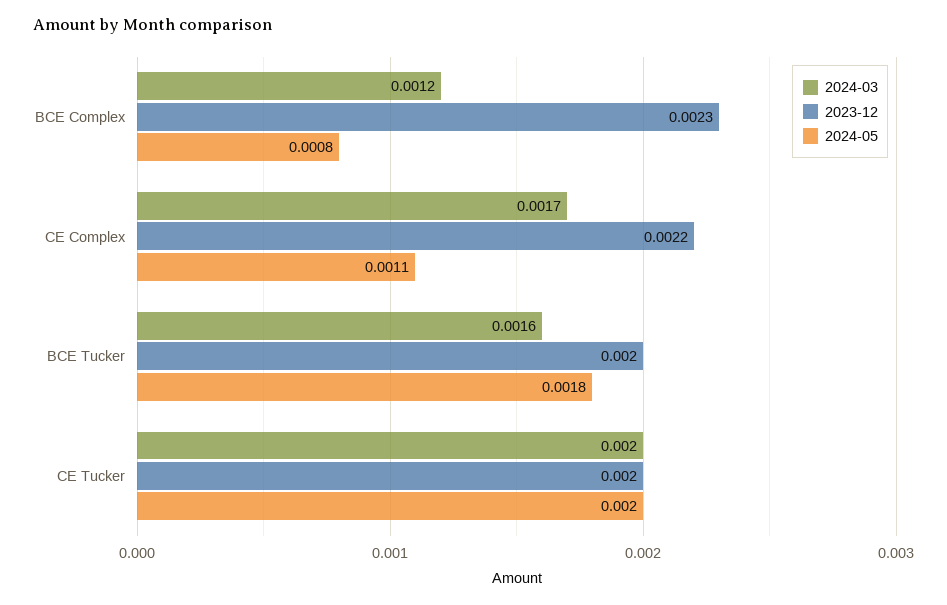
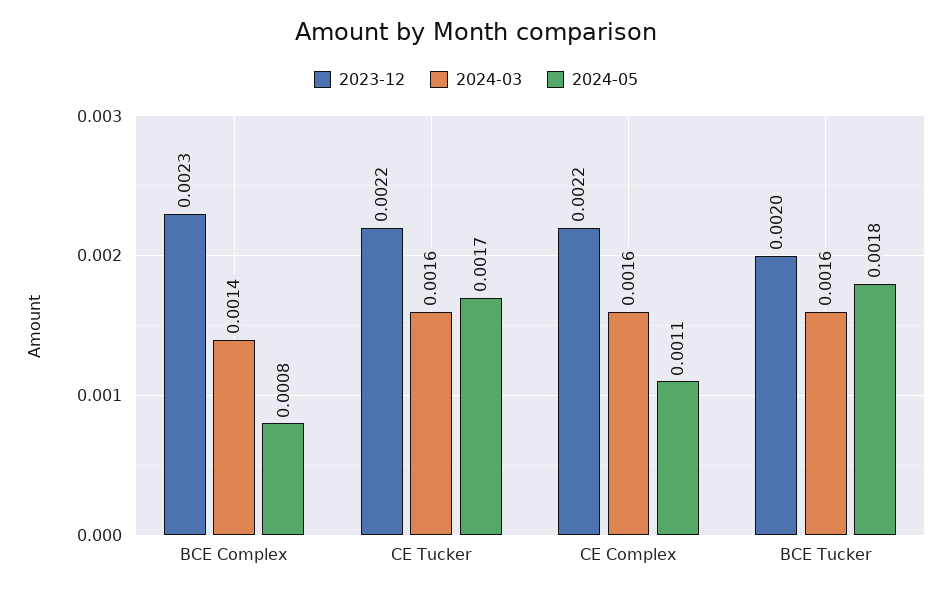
  {
    "2024-03": {
-     "BCE Complex": 0.0012,
+     "BCE Complex": 0.0014,
-     "CE Complex": 0.0017,
+     "CE Complex": 0.0016,
      "BCE Tucker": 0.0016,
-     "CE Tucker": 0.002
+     "CE Tucker": 0.0016
    },
    "2023-12": {
      "BCE Complex": 0.0023,
      "CE Complex": 0.0022,
      "BCE Tucker": 0.002,
-     "CE Tucker": 0.002
+     "CE Tucker": 0.0022
    },
    "2024-05": {
      "BCE Complex": 0.0008,
      "CE Complex": 0.0011,
      "BCE Tucker": 0.0018,
-     "CE Tucker": 0.002
+     "CE Tucker": 0.0017
    }
  }

